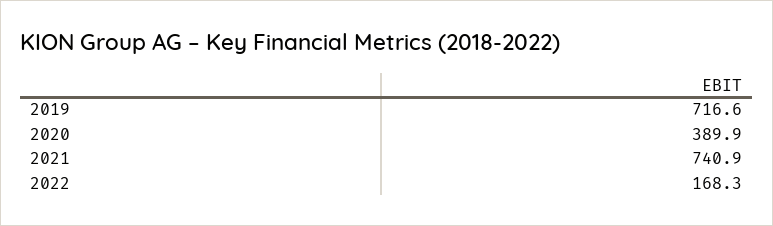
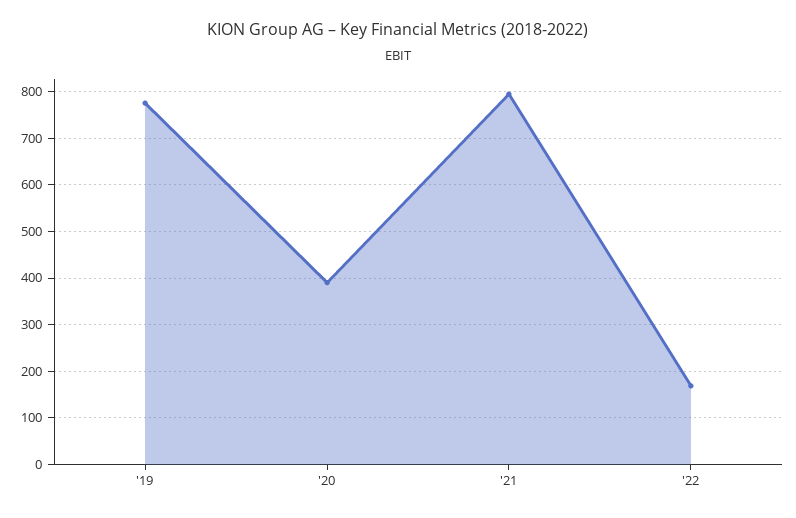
  {
-   "2019": 716.6,
+   "2019": 780,
    "2020": 389.9,
-   "2021": 740.9,
+   "2021": 800,
    "2022": 168.3
  }

